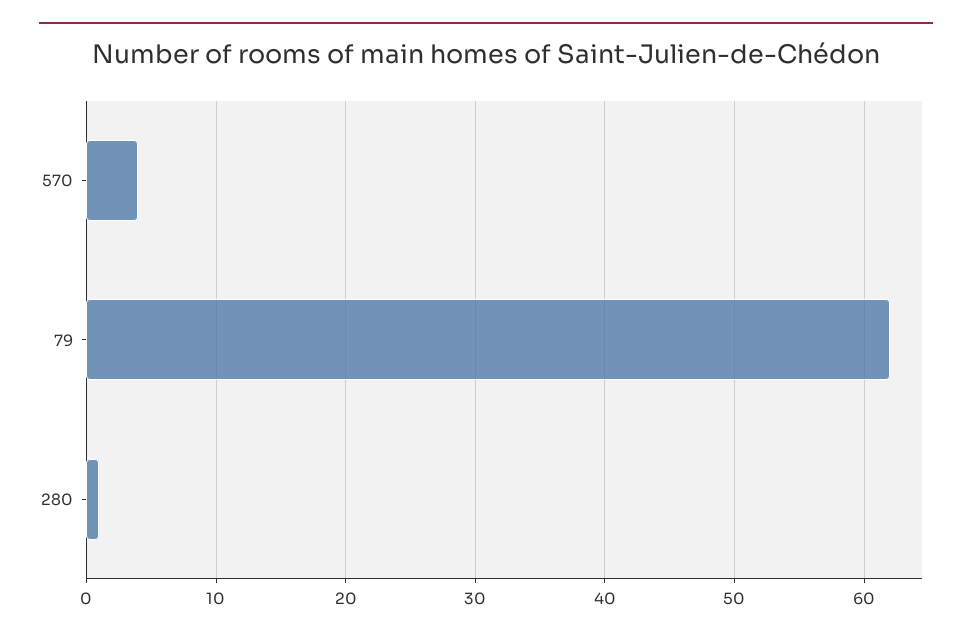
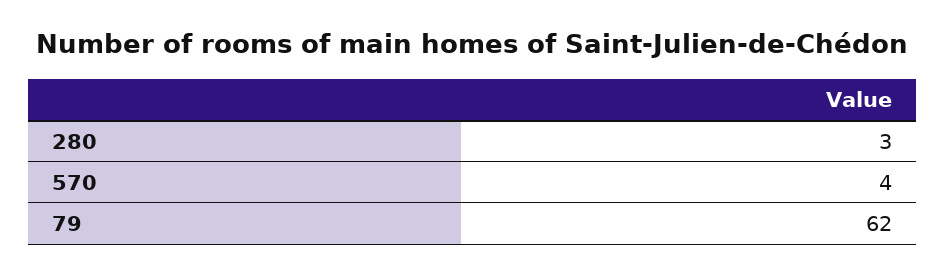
  {
    "570": 4,
    "79": 62,
-   "280": 1
+   "280": 3
  }

